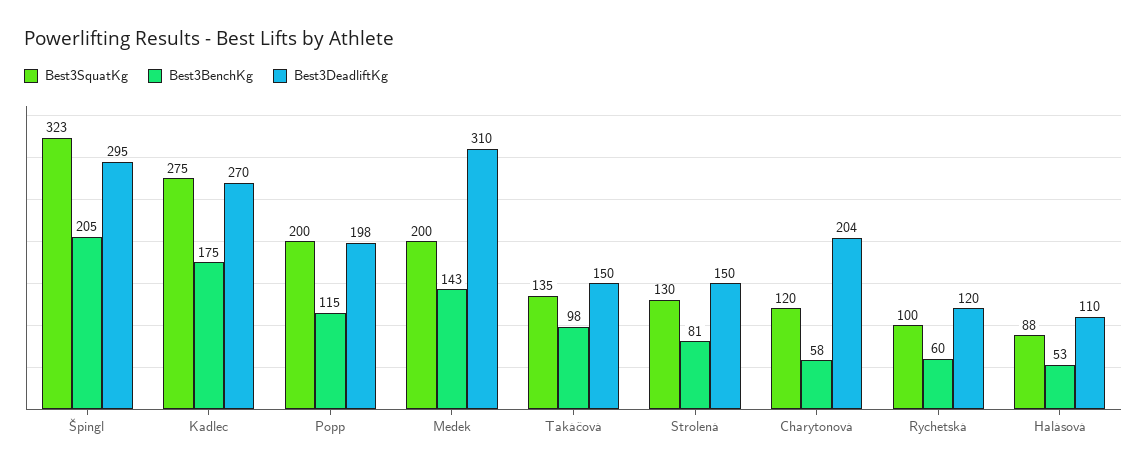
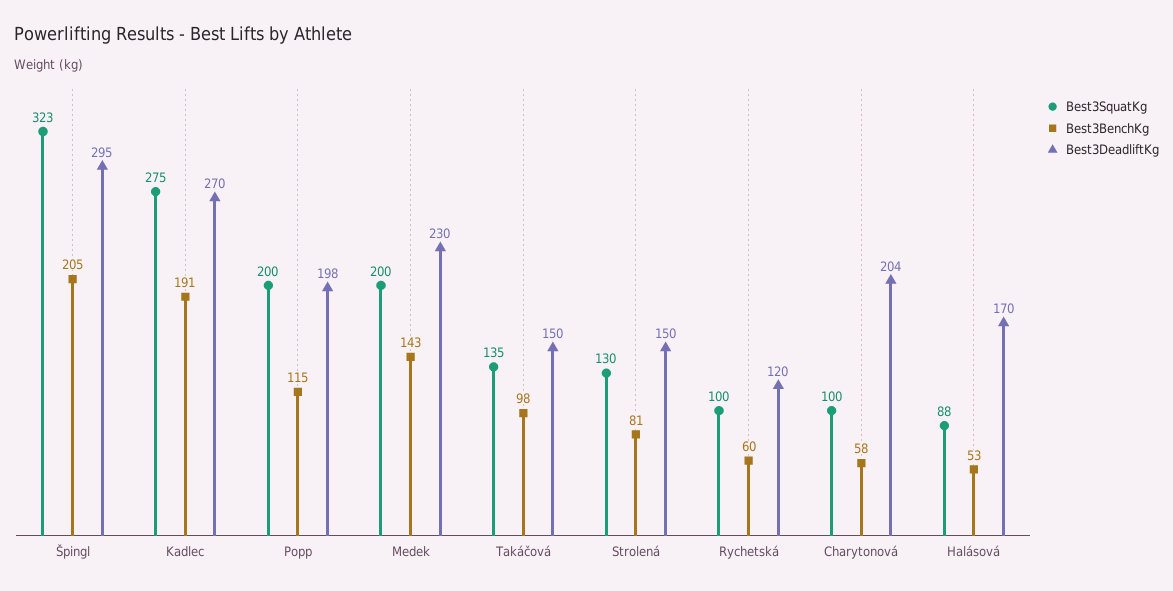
  {
    "Best3SquatKg": {
      "Špingl": 323,
      "Kadlec": 275,
      "Popp": 200,
      "Medek": 200,
      "Takáčová": 135,
      "Strolená": 130,
-     "Charytonová": 120,
+     "Charytonová": 100,
      "Rychetská": 100,
      "Halásová": 88
    },
    "Best3BenchKg": {
      "Špingl": 205,
-     "Kadlec": 175,
+     "Kadlec": 191,
      "Popp": 115,
      "Medek": 143,
      "Takáčová": 98,
      "Strolená": 81,
      "Charytonová": 58,
      "Rychetská": 60,
      "Halásová": 53
    },
    "Best3DeadliftKg": {
      "Špingl": 295,
      "Kadlec": 270,
      "Popp": 198,
-     "Medek": 310,
+     "Medek": 230,
      "Takáčová": 150,
      "Strolená": 150,
      "Charytonová": 204,
      "Rychetská": 120,
-     "Halásová": 110
+     "Halásová": 170
    }
  }

